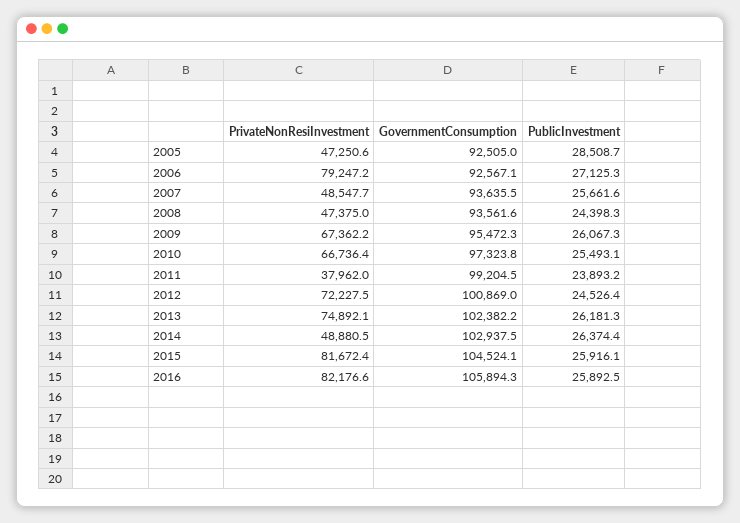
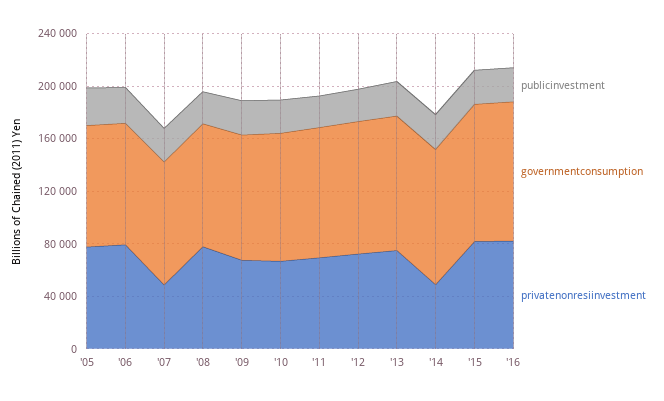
  {
    "PrivateNonResiInvestment": {
-     "2005": 47250.6,
+     "2005": 80000,
      "2006": 79247.2,
      "2007": 48547.7,
-     "2008": 47375,
+     "2008": 80000,
      "2009": 67362.2,
      "2010": 66736.4,
-     "2011": 37962,
+     "2011": 70000,
      "2012": 72227.5,
      "2013": 74892.1,
      "2014": 48880.5,
      "2015": 81672.4,
      "2016": 82176.6
    },
    "GovernmentConsumption": {
      "2005": 92505,
      "2006": 92567.1,
      "2007": 93635.5,
      "2008": 93561.6,
      "2009": 95472.3,
      "2010": 97323.8,
      "2011": 99204.5,
      "2012": 100869,
      "2013": 102382.2,
      "2014": 102937.5,
      "2015": 104524.1,
      "2016": 105894.3
    },
    "PublicInvestment": {
      "2005": 28508.7,
      "2006": 27125.3,
      "2007": 25661.6,
      "2008": 24398.3,
      "2009": 26067.3,
      "2010": 25493.1,
      "2011": 23893.2,
      "2012": 24526.4,
      "2013": 26181.3,
      "2014": 26374.4,
      "2015": 25916.1,
      "2016": 25892.5
    }
  }

